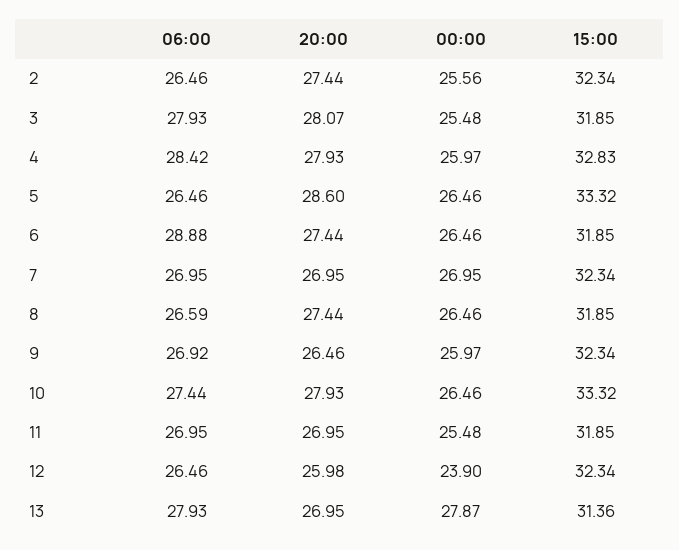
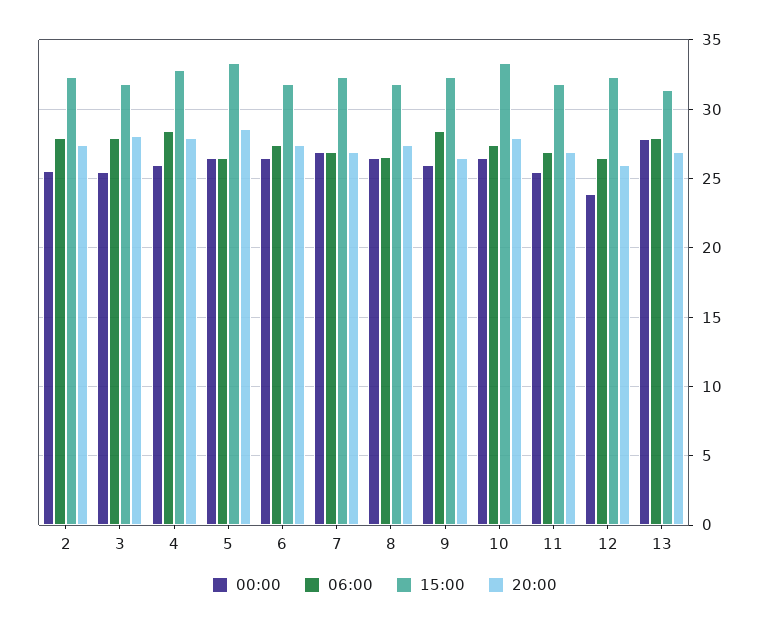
  {
    "06:00": {
-     "2": 26.46,
+     "2": 28,
      "3": 27.93,
      "4": 28.42,
      "5": 26.46,
-     "6": 28.88,
+     "6": 27.5,
      "7": 26.95,
      "8": 26.59,
-     "9": 26.92,
+     "9": 28.5,
      "10": 27.44,
      "11": 26.95,
      "12": 26.46,
      "13": 27.93
    },
    "20:00": {
      "2": 27.44,
      "3": 28.07,
      "4": 27.93,
      "5": 28.6,
      "6": 27.44,
      "7": 26.95,
      "8": 27.44,
      "9": 26.46,
      "10": 27.93,
      "11": 26.95,
      "12": 25.98,
      "13": 26.95
    },
    "00:00": {
      "2": 25.56,
      "3": 25.48,
      "4": 25.97,
      "5": 26.46,
      "6": 26.46,
      "7": 26.95,
      "8": 26.46,
      "9": 25.97,
      "10": 26.46,
      "11": 25.48,
      "12": 23.9,
      "13": 27.87
    },
    "15:00": {
      "2": 32.34,
      "3": 31.85,
      "4": 32.83,
      "5": 33.32,
      "6": 31.85,
      "7": 32.34,
      "8": 31.85,
      "9": 32.34,
      "10": 33.32,
      "11": 31.85,
      "12": 32.34,
      "13": 31.36
    }
  }

